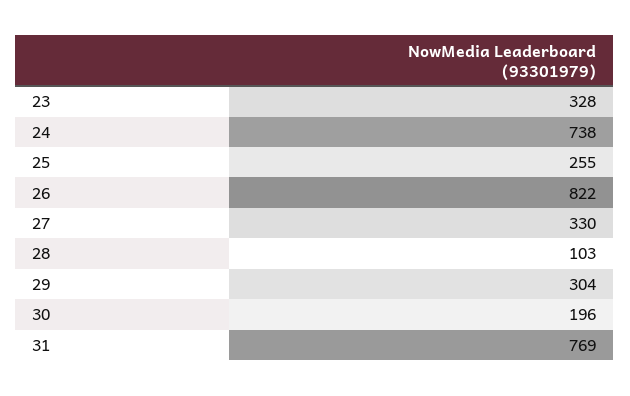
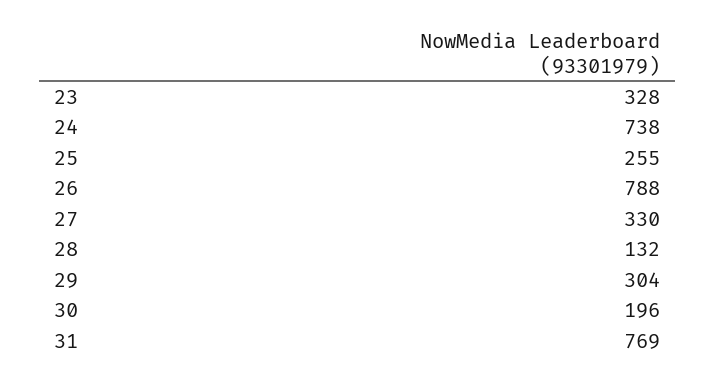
  {
    "23": 328,
    "24": 738,
    "25": 255,
-   "26": 822,
+   "26": 788,
    "27": 330,
-   "28": 103,
+   "28": 132,
    "29": 304,
    "30": 196,
    "31": 769
  }

